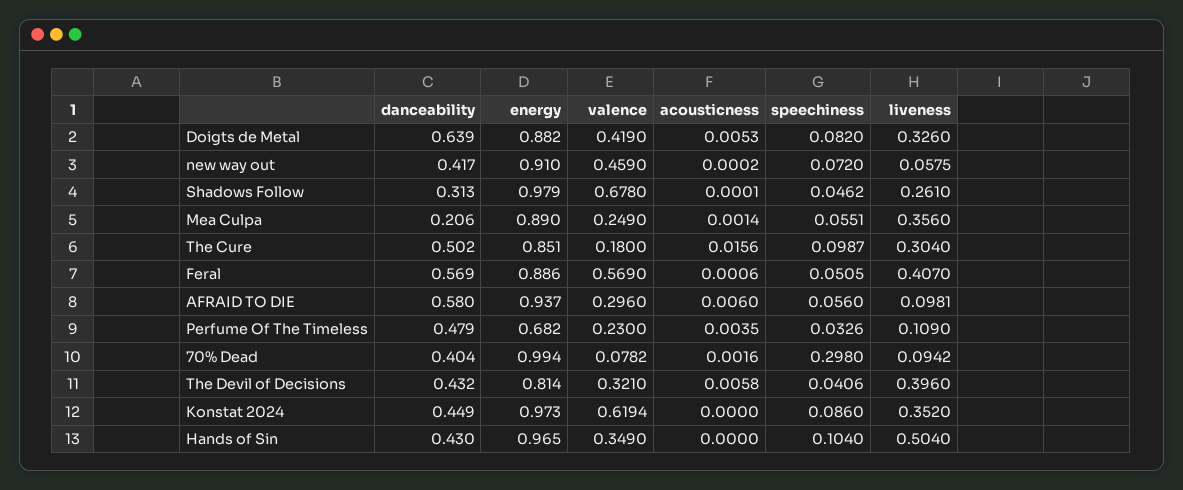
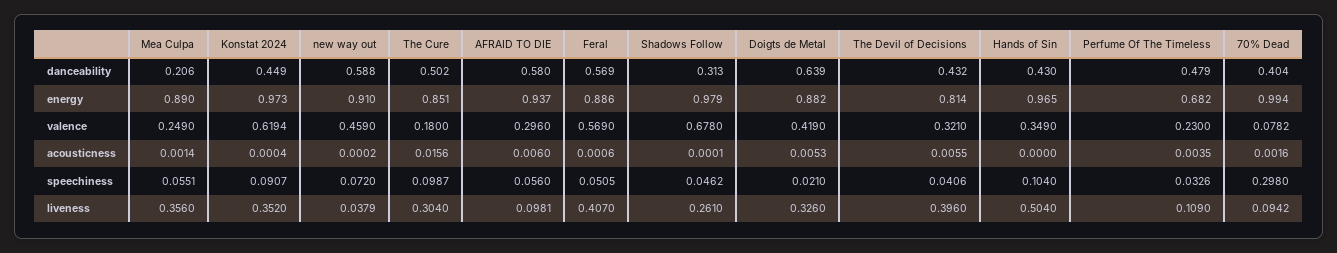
  {
    "danceability": {
      "Doigts de Metal": 0.639,
-     "new way out": 0.417,
+     "new way out": 0.588,
      "Shadows Follow": 0.313,
      "Mea Culpa": 0.206,
      "The Cure": 0.502,
      "Feral": 0.569,
      "AFRAID TO DIE": 0.58,
      "Perfume Of The Timeless": 0.479,
      "70% Dead": 0.404,
      "The Devil of Decisions": 0.432,
      "Konstat 2024": 0.449,
      "Hands of Sin": 0.43
    },
    "energy": {
      "Doigts de Metal": 0.882,
      "new way out": 0.91,
      "Shadows Follow": 0.979,
      "Mea Culpa": 0.89,
      "The Cure": 0.851,
      "Feral": 0.886,
      "AFRAID TO DIE": 0.937,
      "Perfume Of The Timeless": 0.682,
      "70% Dead": 0.994,
      "The Devil of Decisions": 0.814,
      "Konstat 2024": 0.973,
      "Hands of Sin": 0.965
    },
    "valence": {
      "Doigts de Metal": 0.419,
      "new way out": 0.459,
      "Shadows Follow": 0.678,
      "Mea Culpa": 0.249,
      "The Cure": 0.18,
      "Feral": 0.569,
      "AFRAID TO DIE": 0.296,
      "Perfume Of The Timeless": 0.23,
      "70% Dead": 0.0782,
      "The Devil of Decisions": 0.321,
      "Konstat 2024": 0.6194,
      "Hands of Sin": 0.349
    },
    "acousticness": {
      "Doigts de Metal": 0.0053,
      "new way out": 0.0002,
      "Shadows Follow": 0.0001,
      "Mea Culpa": 0.0014,
      "The Cure": 0.0156,
      "Feral": 0.0006,
      "AFRAID TO DIE": 0.006,
      "Perfume Of The Timeless": 0.0035,
      "70% Dead": 0.0016,
-     "The Devil of Decisions": 0.0058,
+     "The Devil of Decisions": 0.0055,
-     "Konstat 2024": 0,
+     "Konstat 2024": 0.0004,
      "Hands of Sin": 0
    },
    "speechiness": {
-     "Doigts de Metal": 0.082,
+     "Doigts de Metal": 0.021,
      "new way out": 0.072,
      "Shadows Follow": 0.0462,
      "Mea Culpa": 0.0551,
      "The Cure": 0.0987,
      "Feral": 0.0505,
      "AFRAID TO DIE": 0.056,
      "Perfume Of The Timeless": 0.0326,
      "70% Dead": 0.298,
      "The Devil of Decisions": 0.0406,
-     "Konstat 2024": 0.086,
+     "Konstat 2024": 0.0907,
      "Hands of Sin": 0.104
    },
    "liveness": {
      "Doigts de Metal": 0.326,
-     "new way out": 0.0575,
+     "new way out": 0.0379,
      "Shadows Follow": 0.261,
      "Mea Culpa": 0.356,
      "The Cure": 0.304,
      "Feral": 0.407,
      "AFRAID TO DIE": 0.0981,
      "Perfume Of The Timeless": 0.109,
      "70% Dead": 0.0942,
      "The Devil of Decisions": 0.396,
      "Konstat 2024": 0.352,
      "Hands of Sin": 0.504
    }
  }

